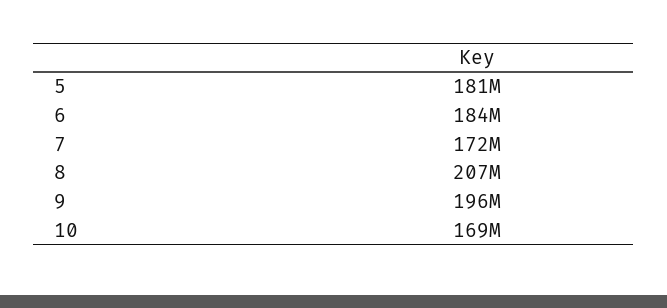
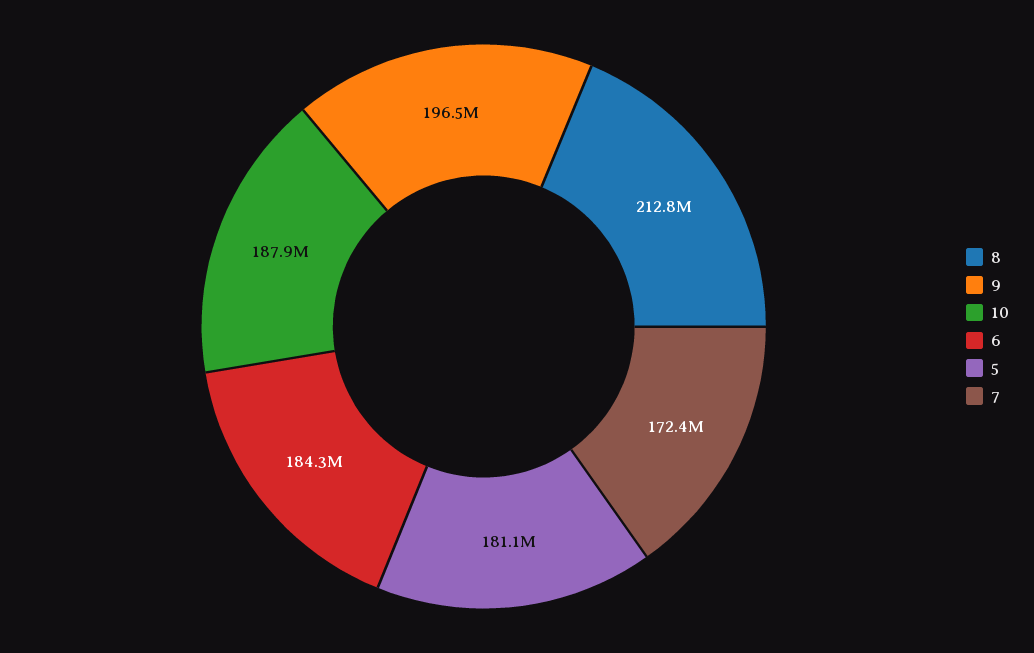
  {
    "5": 181100000,
    "6": 184300000,
    "7": 172400000,
-   "8": 207000000,
+   "8": 212800000,
    "9": 196500000,
-   "10": 169000000
+   "10": 187900000
  }

